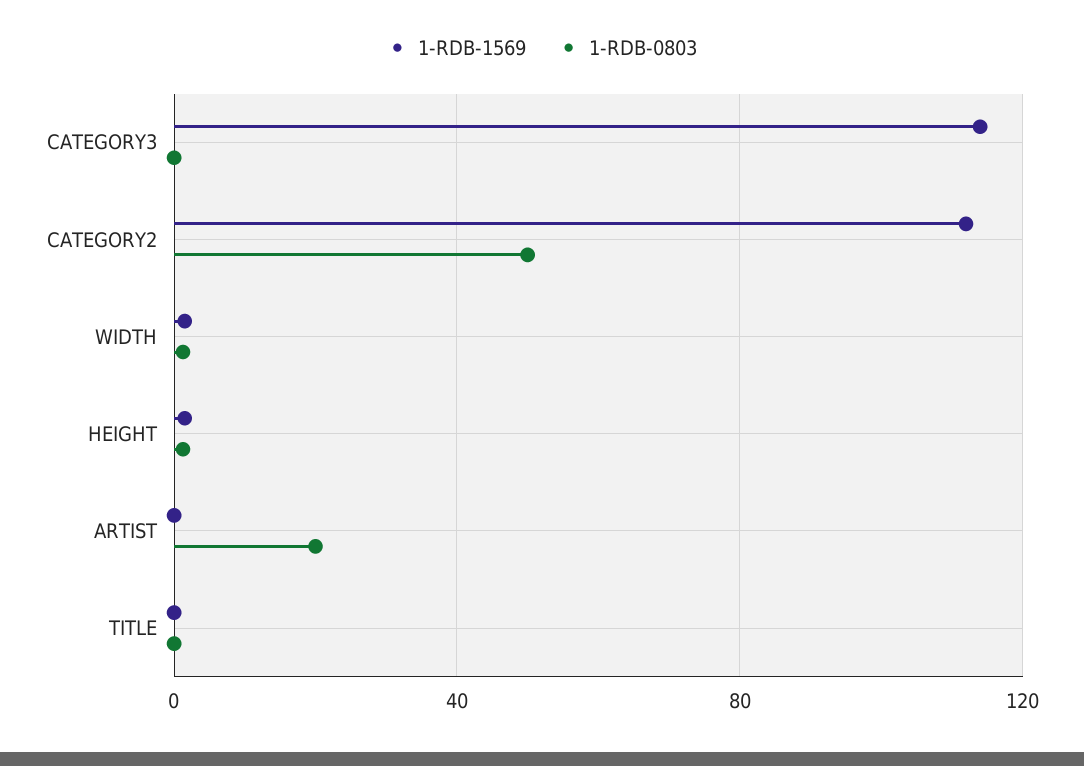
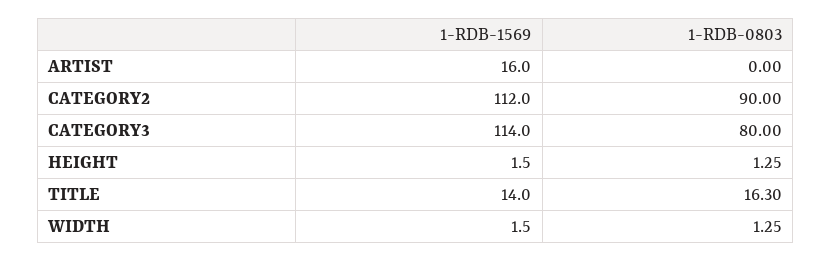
  {
    "1-RDB-1569": {
      "CATEGORY3": 114,
      "CATEGORY2": 112,
      "WIDTH": 1.5,
      "HEIGHT": 1.5,
-     "ARTIST": 0,
+     "ARTIST": 16,
-     "TITLE": 0
+     "TITLE": 14
    },
    "1-RDB-0803": {
-     "CATEGORY3": 0,
+     "CATEGORY3": 80,
-     "CATEGORY2": 50,
+     "CATEGORY2": 90,
      "WIDTH": 1.25,
      "HEIGHT": 1.25,
-     "ARTIST": 20,
+     "ARTIST": 0,
-     "TITLE": 0
+     "TITLE": 16.3
    }
  }

